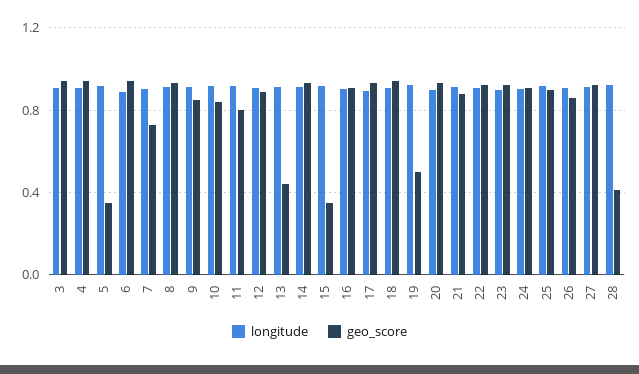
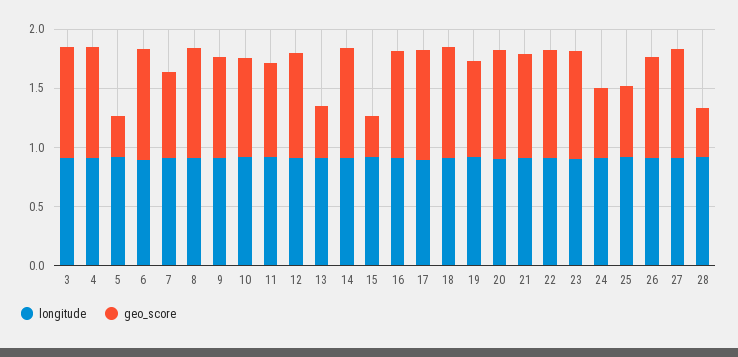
  {
    "longitude": {
      "3": 0.9,
      "4": 0.9,
      "5": 0.9,
      "6": 0.9,
      "7": 0.9,
      "8": 0.9,
      "9": 0.9,
      "10": 0.9,
      "11": 0.9,
      "12": 0.9,
      "13": 0.9,
      "14": 0.9,
      "15": 0.9,
      "16": 0.9,
      "17": 0.9,
      "18": 0.9,
      "19": 0.9,
      "20": 0.9,
      "21": 0.9,
      "22": 0.9,
      "23": 0.9,
      "24": 0.9,
      "25": 0.9,
      "26": 0.9,
      "27": 0.9,
      "28": 0.9
    },
    "geo_score": {
      "3": 0.95,
      "4": 0.95,
      "5": 0.35,
      "6": 0.95,
      "7": 0.75,
      "8": 0.95,
      "9": 0.85,
      "10": 0.85,
      "11": 0.8,
      "12": 0.9,
      "13": 0.45,
      "14": 0.95,
      "15": 0.35,
      "16": 0.9,
      "17": 0.95,
      "18": 0.95,
-     "19": 0.5,
+     "19": 0.8,
      "20": 0.95,
      "21": 0.9,
      "22": 0.9,
      "23": 0.9,
-     "24": 0.9,
+     "24": 0.6,
-     "25": 0.9,
+     "25": 0.6,
      "26": 0.85,
      "27": 0.9,
      "28": 0.4
    }
  }

